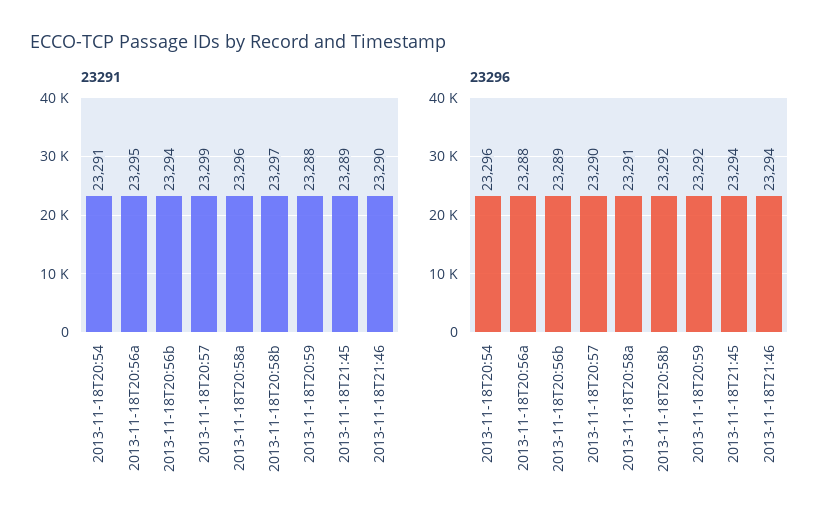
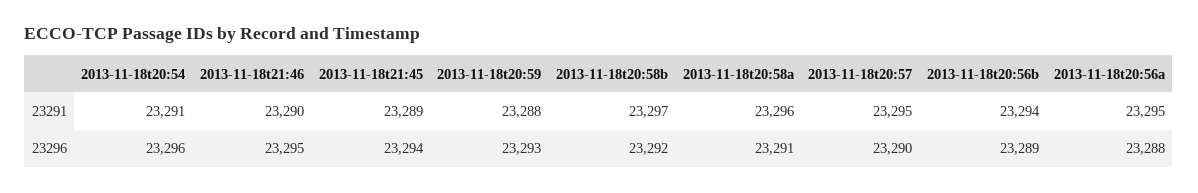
  {
    "23291": {
      "2013-11-18T20:54": 23291,
      "2013-11-18T20:56a": 23295,
      "2013-11-18T20:56b": 23294,
-     "2013-11-18T20:57": 23299,
+     "2013-11-18T20:57": 23295,
      "2013-11-18T20:58a": 23296,
      "2013-11-18T20:58b": 23297,
      "2013-11-18T20:59": 23288,
      "2013-11-18T21:45": 23289,
      "2013-11-18T21:46": 23290
    },
    "23296": {
      "2013-11-18T20:54": 23296,
      "2013-11-18T20:56a": 23288,
      "2013-11-18T20:56b": 23289,
      "2013-11-18T20:57": 23290,
      "2013-11-18T20:58a": 23291,
      "2013-11-18T20:58b": 23292,
-     "2013-11-18T20:59": 23292,
+     "2013-11-18T20:59": 23293,
      "2013-11-18T21:45": 23294,
-     "2013-11-18T21:46": 23294
+     "2013-11-18T21:46": 23295
    }
  }

